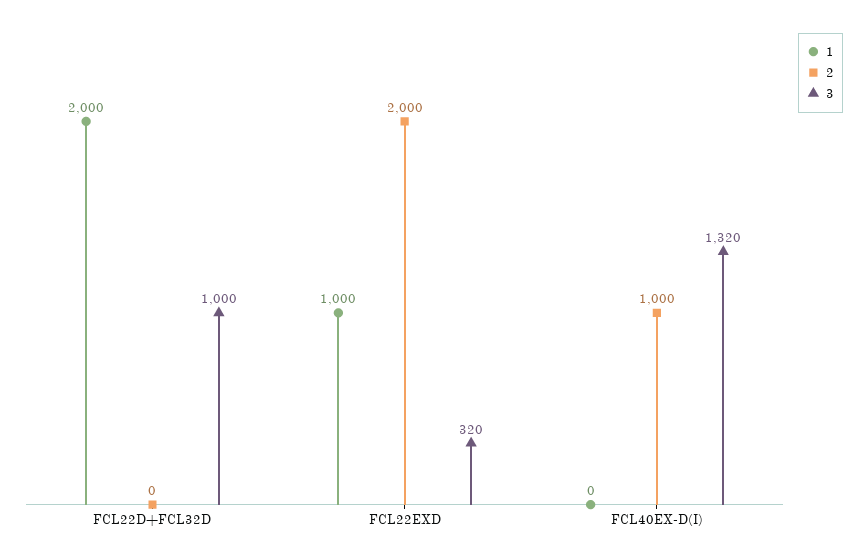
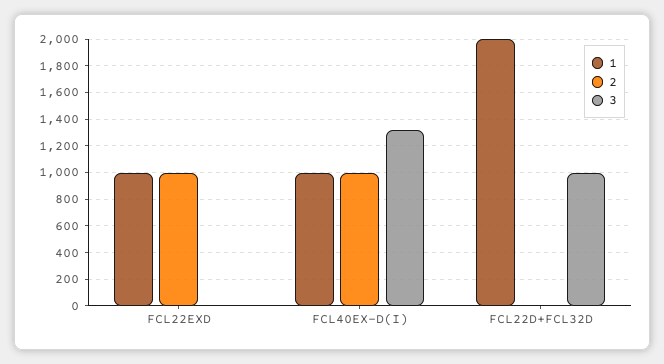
  {
    "1": {
      "FCL22D+FCL32D": 2000,
      "FCL22EXD": 1000,
-     "FCL40EX-D(I)": 0
+     "FCL40EX-D(I)": 1000
    },
    "2": {
      "FCL22D+FCL32D": 0,
-     "FCL22EXD": 2000,
+     "FCL22EXD": 1000,
      "FCL40EX-D(I)": 1000
    },
    "3": {
      "FCL22D+FCL32D": 1000,
-     "FCL22EXD": 320,
+     "FCL22EXD": 0,
      "FCL40EX-D(I)": 1320
    }
  }

